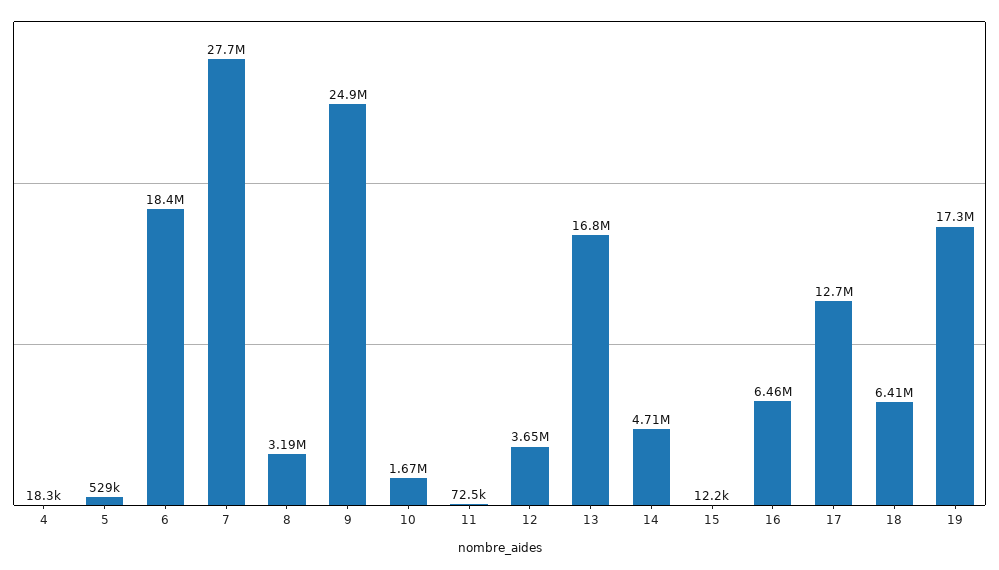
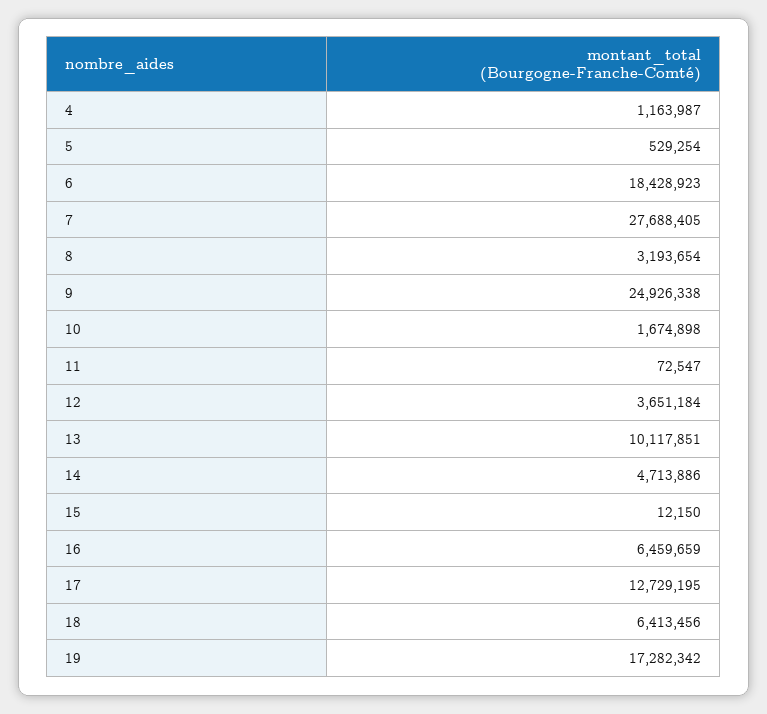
  {
-   "4": 18300,
+   "4": 1163987,
    "5": 529254,
    "6": 18428923,
    "7": 27688405,
    "8": 3193654,
    "9": 24926338,
    "10": 1674898,
    "11": 72547,
    "12": 3651184,
-   "13": 16800000,
+   "13": 10117851,
    "14": 4713886,
    "15": 12150,
    "16": 6459659,
    "17": 12729195,
    "18": 6413456,
    "19": 17282342
  }

